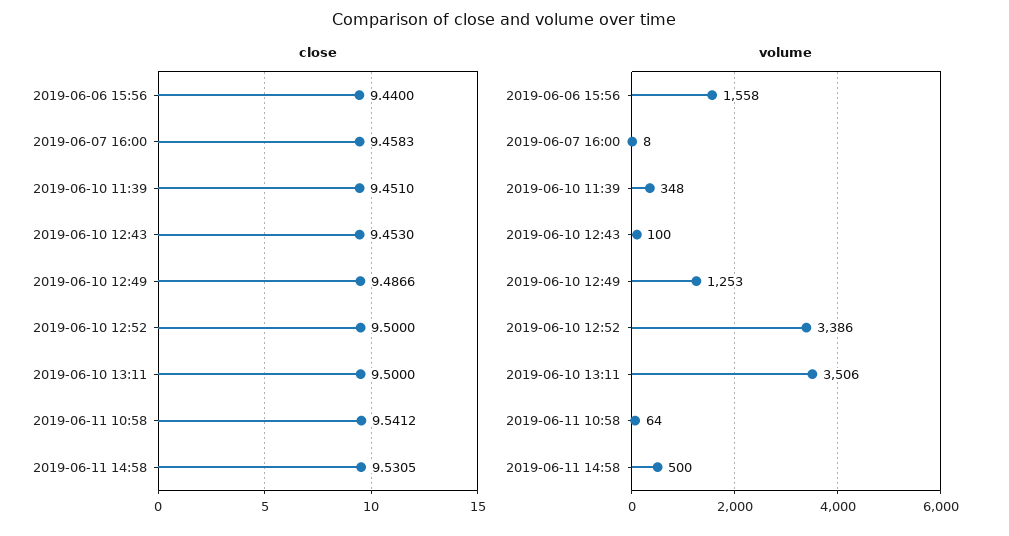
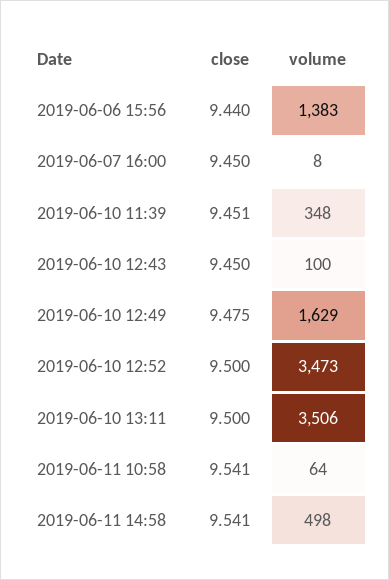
  {
    "close": {
      "2019-06-06 15:56": 9.44,
-     "2019-06-07 16:00": 9.4583,
+     "2019-06-07 16:00": 9.45,
      "2019-06-10 11:39": 9.451,
-     "2019-06-10 12:43": 9.453,
+     "2019-06-10 12:43": 9.45,
-     "2019-06-10 12:49": 9.4866,
+     "2019-06-10 12:49": 9.475,
      "2019-06-10 12:52": 9.5,
      "2019-06-10 13:11": 9.5,
      "2019-06-11 10:58": 9.5412,
-     "2019-06-11 14:58": 9.5305
+     "2019-06-11 14:58": 9.541
    },
    "volume": {
-     "2019-06-06 15:56": 1558,
+     "2019-06-06 15:56": 1383,
      "2019-06-07 16:00": 8,
      "2019-06-10 11:39": 348,
      "2019-06-10 12:43": 100,
-     "2019-06-10 12:49": 1253,
+     "2019-06-10 12:49": 1629,
-     "2019-06-10 12:52": 3386,
+     "2019-06-10 12:52": 3473,
      "2019-06-10 13:11": 3506,
      "2019-06-11 10:58": 64,
-     "2019-06-11 14:58": 500
+     "2019-06-11 14:58": 498
    }
  }

